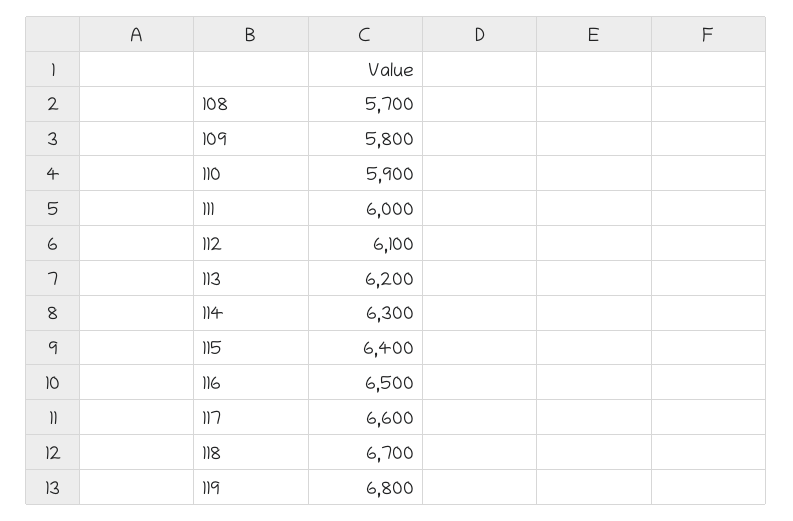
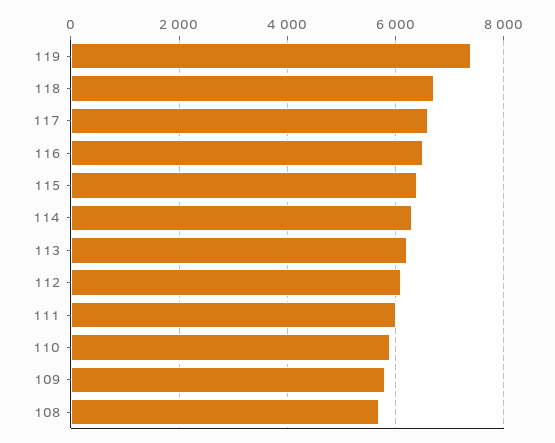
  {
    "108": 5700,
    "109": 5800,
    "110": 5900,
    "111": 6000,
    "112": 6100,
    "113": 6200,
    "114": 6300,
    "115": 6400,
    "116": 6500,
    "117": 6600,
    "118": 6700,
-   "119": 6800
+   "119": 7400
  }

